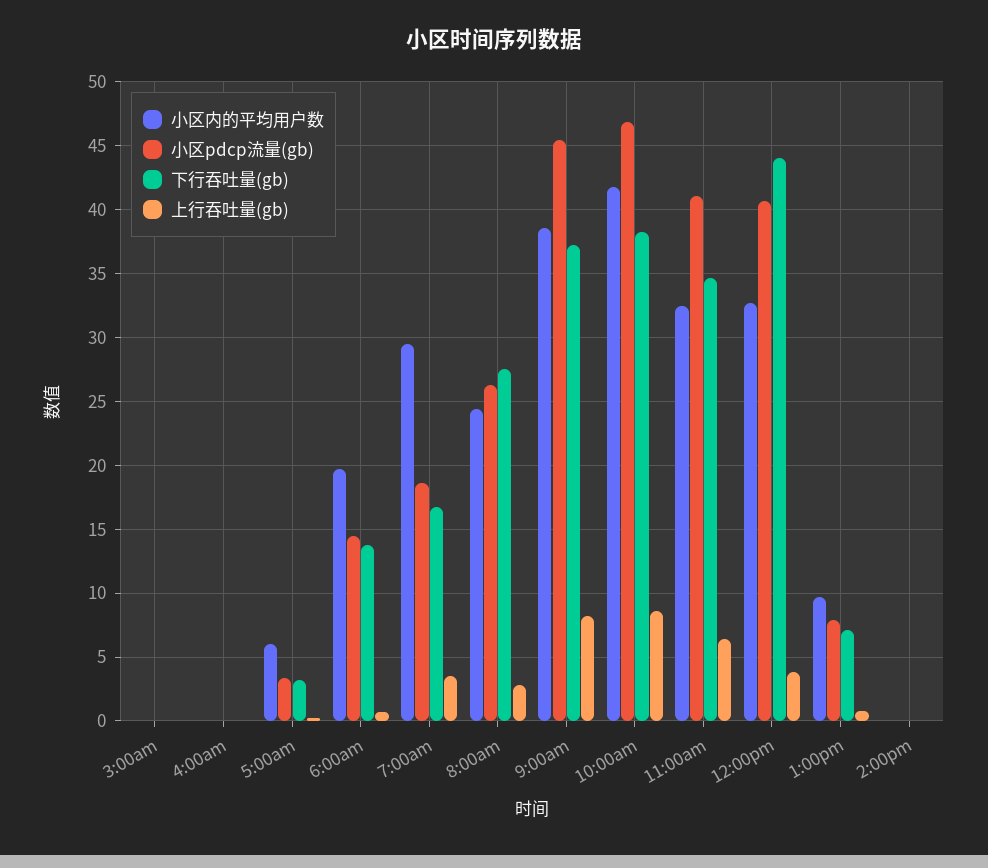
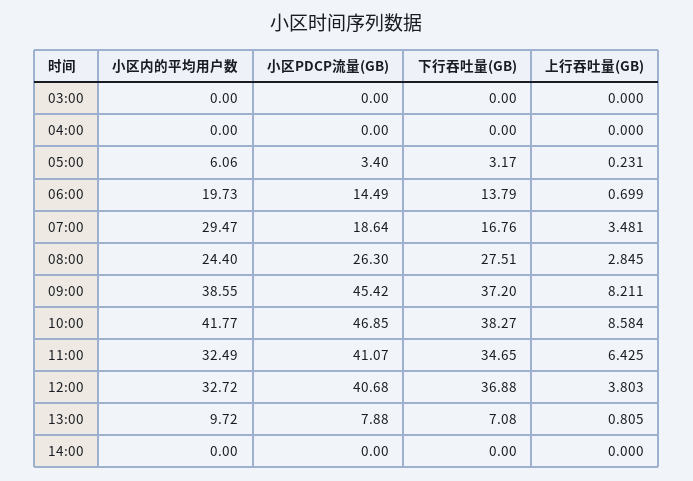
  {
    "小区内的平均用户数": {
      "3:00am": 0,
      "4:00am": 0,
      "5:00am": 6.06,
      "6:00am": 19.73,
      "7:00am": 29.47,
      "8:00am": 24.4,
      "9:00am": 38.55,
      "10:00am": 41.77,
      "11:00am": 32.49,
      "12:00pm": 32.72,
      "1:00pm": 9.72,
      "2:00pm": 0
    },
    "小区pdcp流量(gb)": {
      "3:00am": 0,
      "4:00am": 0,
      "5:00am": 3.4,
      "6:00am": 14.49,
      "7:00am": 18.64,
      "8:00am": 26.3,
      "9:00am": 45.42,
      "10:00am": 46.85,
      "11:00am": 41.07,
      "12:00pm": 40.68,
      "1:00pm": 7.88,
      "2:00pm": 0
    },
    "下行吞吐量(gb)": {
      "3:00am": 0,
      "4:00am": 0,
      "5:00am": 3.17,
      "6:00am": 13.79,
      "7:00am": 16.76,
      "8:00am": 27.51,
      "9:00am": 37.2,
      "10:00am": 38.27,
      "11:00am": 34.65,
-     "12:00pm": 44,
+     "12:00pm": 36.88,
      "1:00pm": 7.08,
      "2:00pm": 0
    },
    "上行吞吐量(gb)": {
      "3:00am": 0,
      "4:00am": 0,
      "5:00am": 0.231,
      "6:00am": 0.699,
      "7:00am": 3.481,
      "8:00am": 2.845,
      "9:00am": 8.211,
      "10:00am": 8.584,
      "11:00am": 6.425,
      "12:00pm": 3.803,
      "1:00pm": 0.805,
      "2:00pm": 0
    }
  }

